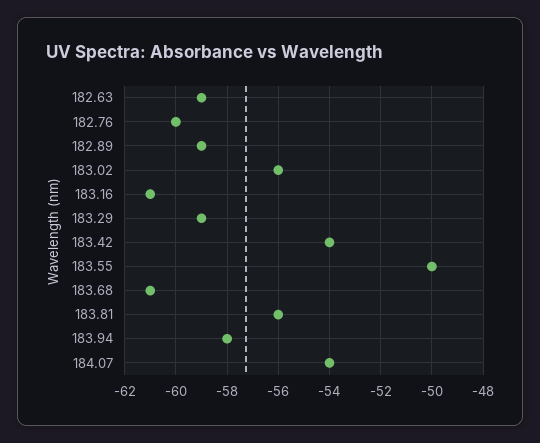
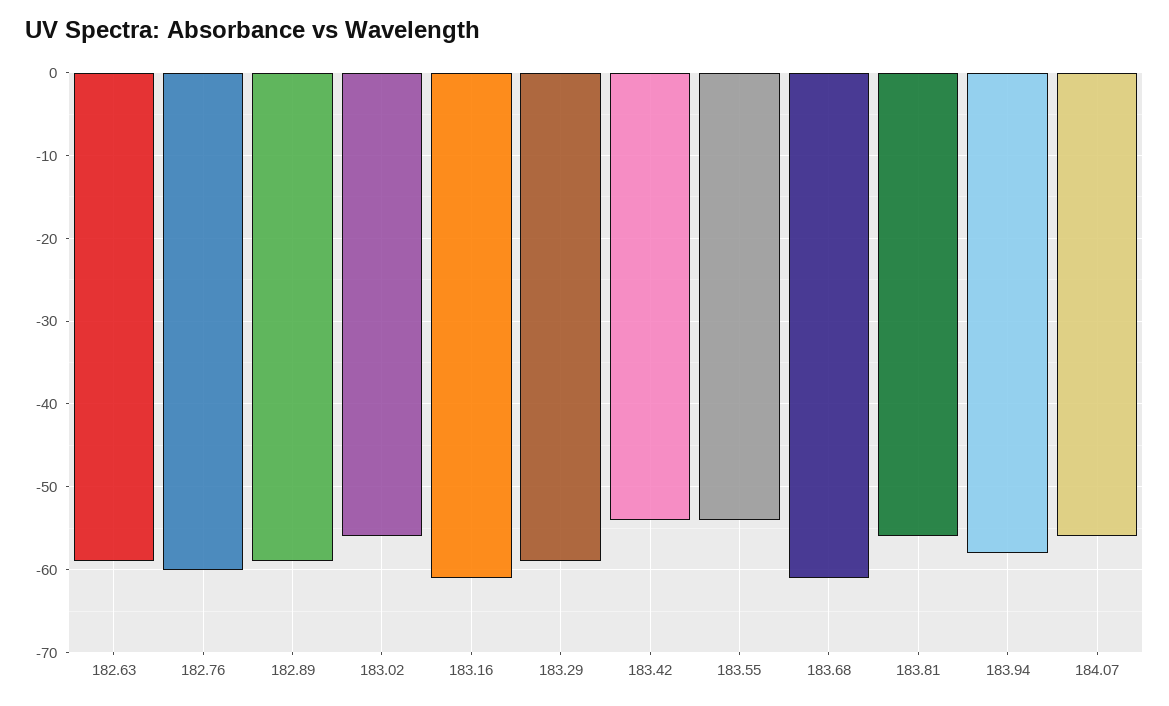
  {
    "182.63": -59,
    "182.76": -60,
    "182.89": -59,
    "183.02": -56,
    "183.16": -61,
    "183.29": -59,
    "183.42": -54,
-   "183.55": -50,
+   "183.55": -54,
    "183.68": -61,
    "183.81": -56,
    "183.94": -58,
-   "184.07": -54
+   "184.07": -56
  }

